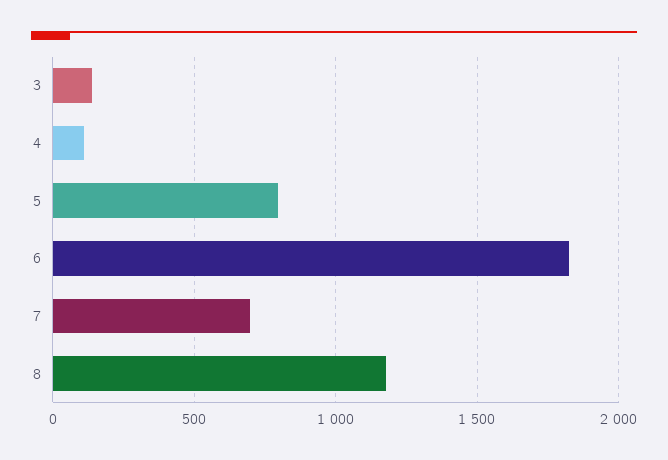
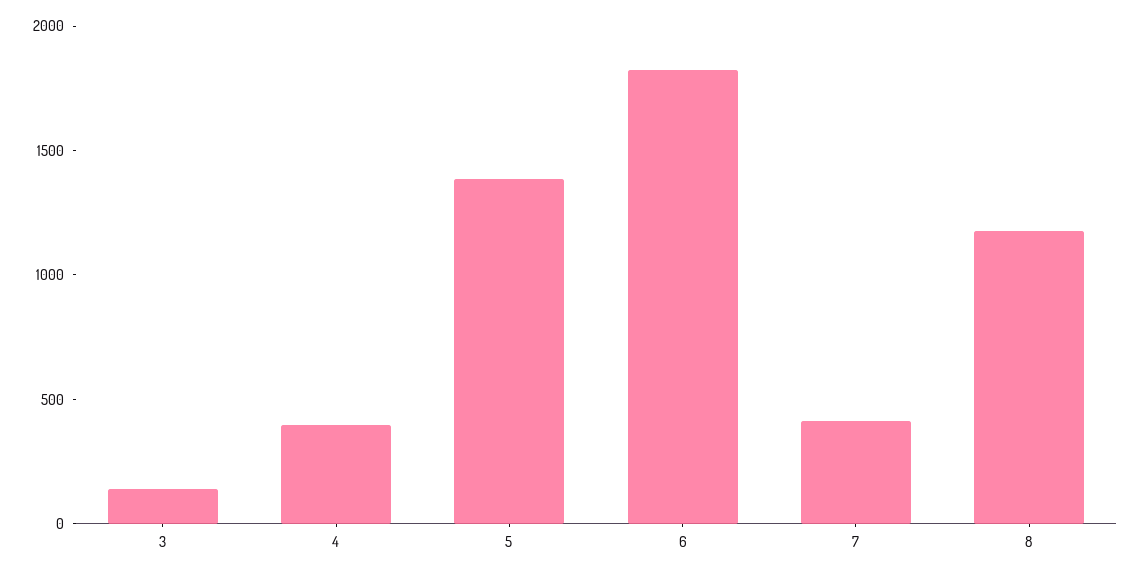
  {
    "3": 150,
-   "4": 100,
+   "4": 400,
-   "5": 800,
+   "5": 1400,
    "6": 1800,
-   "7": 700,
+   "7": 400,
    "8": 1200
  }

